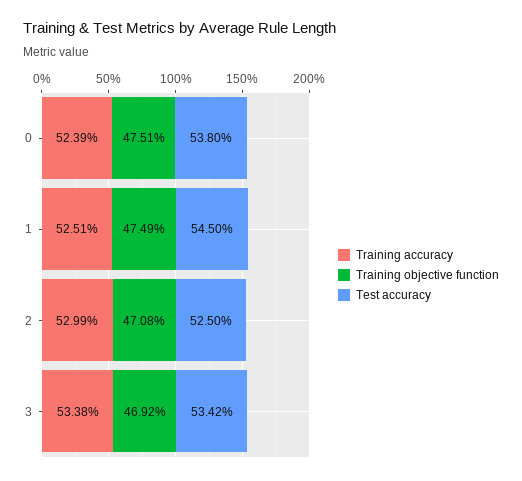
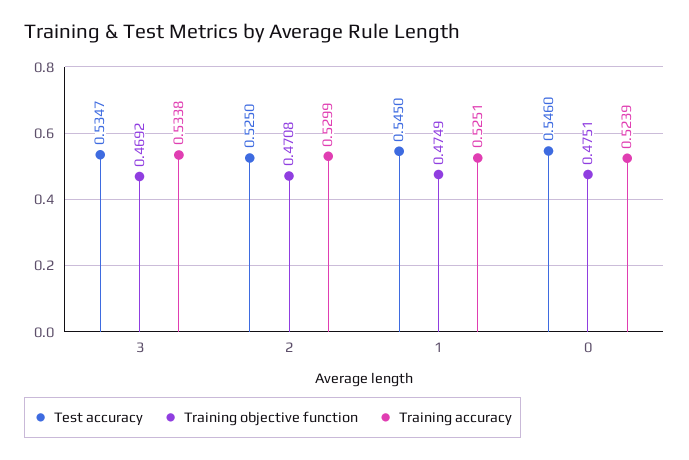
  {
    "Training accuracy": {
      "0": 0.5239,
      "1": 0.5251,
      "2": 0.5299,
      "3": 0.5338
    },
    "Training objective function": {
      "0": 0.4751,
      "1": 0.4749,
      "2": 0.4708,
      "3": 0.4692
    },
    "Test accuracy": {
-     "0": 0.538,
+     "0": 0.546,
      "1": 0.545,
      "2": 0.525,
-     "3": 0.5342
+     "3": 0.5347
    }
  }

